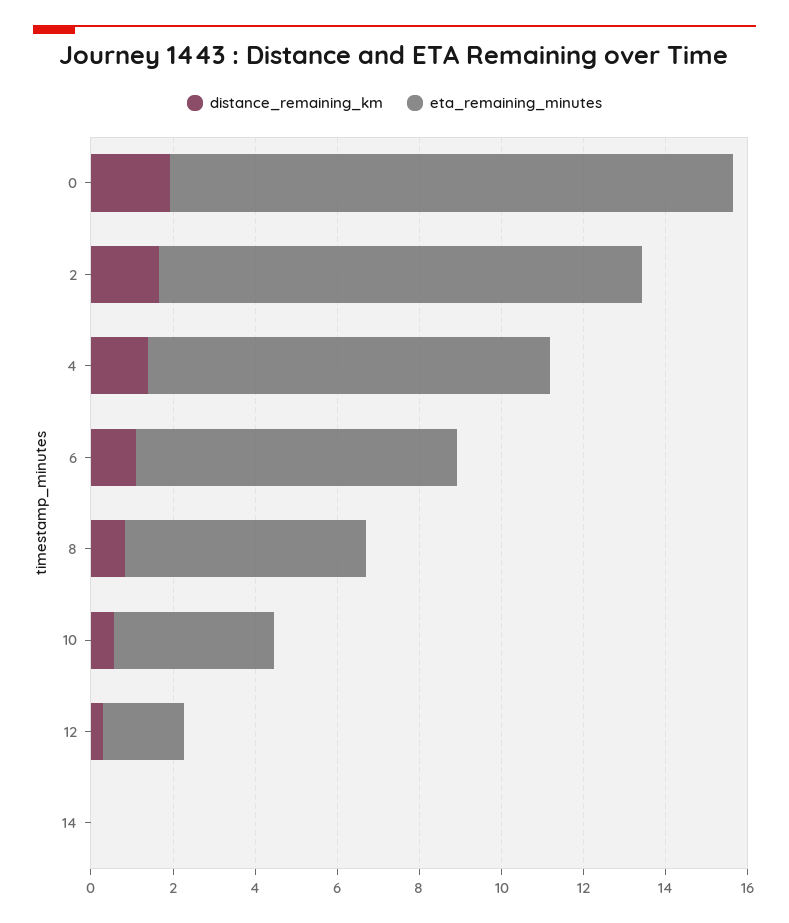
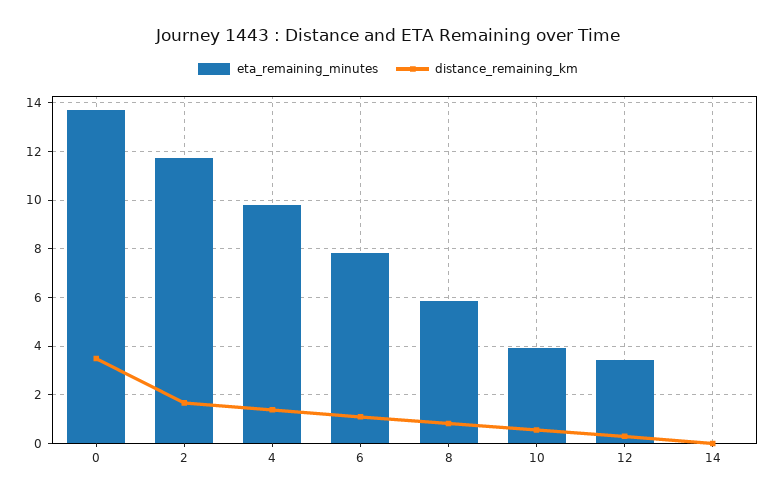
  {
    "distance_remaining_km": {
-     "0": 2,
+     "0": 3.5,
      "2": 1.75,
      "4": 1.5,
      "6": 1,
      "8": 0.75,
      "10": 0.5,
      "12": 0.25,
      "14": 0
    },
    "eta_remaining_minutes": {
      "0": 13.75,
      "2": 11.75,
      "4": 9.75,
      "6": 7.75,
      "8": 5.75,
      "10": 4,
-     "12": 2,
+     "12": 3.5,
      "14": 0
    }
  }

